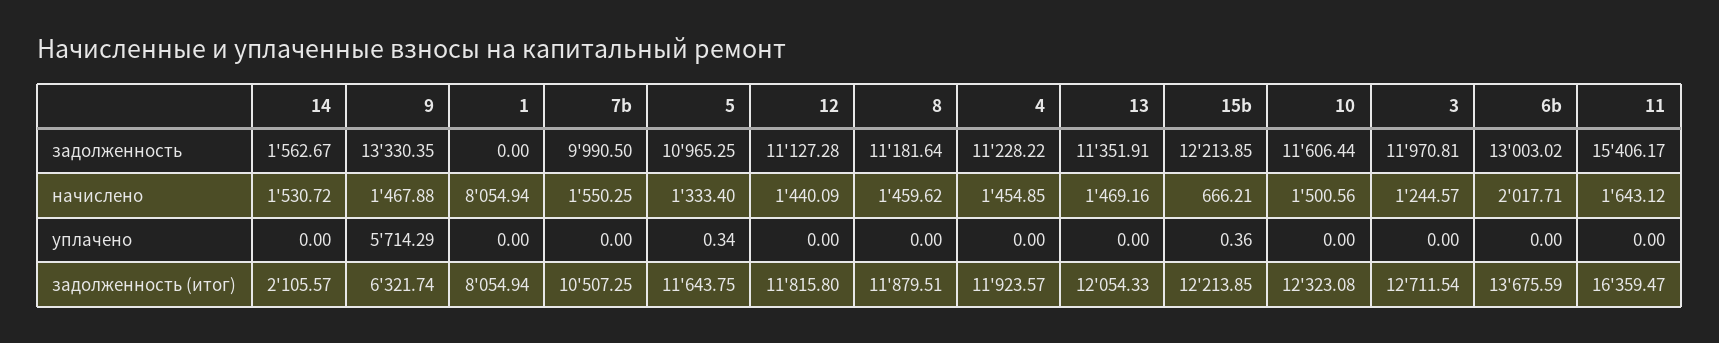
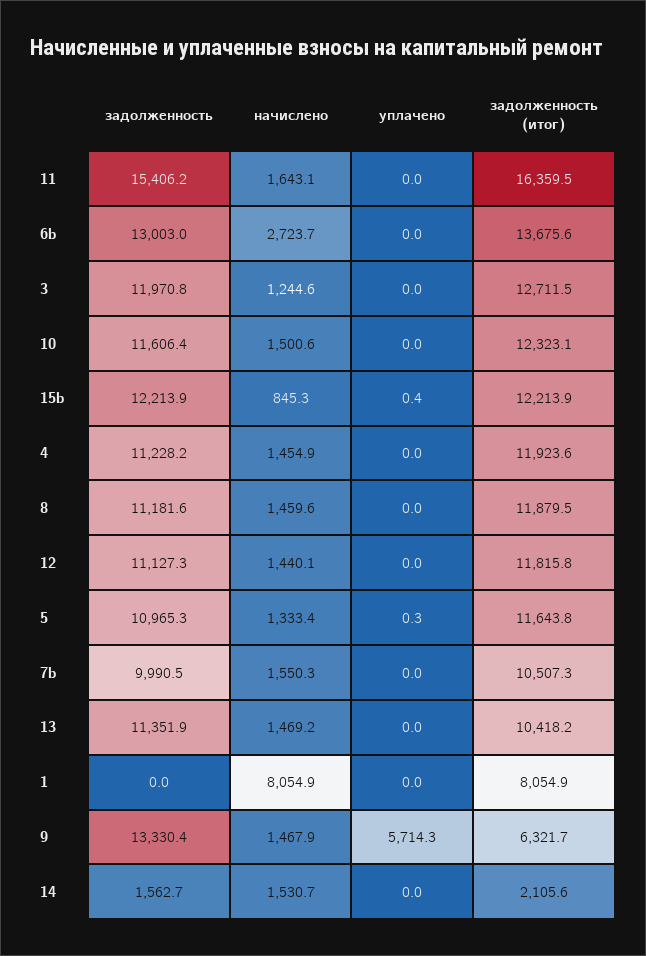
  {
    "14": {
      "задолженность": 1562.67,
      "начислено": 1530.72,
      "уплачено": 0,
      "задолженность (итог)": 2105.57
    },
    "9": {
      "задолженность": 13330.35,
      "начислено": 1467.88,
      "уплачено": 5714.29,
      "задолженность (итог)": 6321.74
    },
    "1": {
      "задолженность": 0,
      "начислено": 8054.94,
      "уплачено": 0,
      "задолженность (итог)": 8054.94
    },
    "7b": {
      "задолженность": 9990.5,
      "начислено": 1550.25,
      "уплачено": 0,
      "задолженность (итог)": 10507.25
    },
    "5": {
      "задолженность": 10965.25,
      "начислено": 1333.4,
      "уплачено": 0.34,
      "задолженность (итог)": 11643.75
    },
    "12": {
      "задолженность": 11127.28,
      "начислено": 1440.09,
      "уплачено": 0,
      "задолженность (итог)": 11815.8
    },
    "8": {
      "задолженность": 11181.64,
      "начислено": 1459.62,
      "уплачено": 0,
      "задолженность (итог)": 11879.51
    },
    "4": {
      "задолженность": 11228.22,
      "начислено": 1454.85,
      "уплачено": 0,
      "задолженность (итог)": 11923.57
    },
    "13": {
      "задолженность": 11351.91,
      "начислено": 1469.16,
      "уплачено": 0,
-     "задолженность (итог)": 12054.33
+     "задолженность (итог)": 10418.2
    },
    "15b": {
      "задолженность": 12213.85,
-     "начислено": 666.21,
+     "начислено": 845.3,
      "уплачено": 0.36,
      "задолженность (итог)": 12213.85
    },
    "10": {
      "задолженность": 11606.44,
      "начислено": 1500.56,
      "уплачено": 0,
      "задолженность (итог)": 12323.08
    },
    "3": {
      "задолженность": 11970.81,
      "начислено": 1244.57,
      "уплачено": 0,
      "задолженность (итог)": 12711.54
    },
    "6b": {
      "задолженность": 13003.02,
-     "начислено": 2017.71,
+     "начислено": 2723.7,
      "уплачено": 0,
      "задолженность (итог)": 13675.59
    },
    "11": {
      "задолженность": 15406.17,
      "начислено": 1643.12,
      "уплачено": 0,
      "задолженность (итог)": 16359.47
    }
  }

